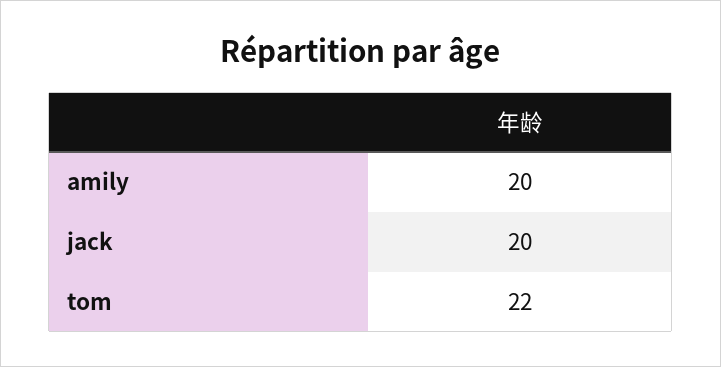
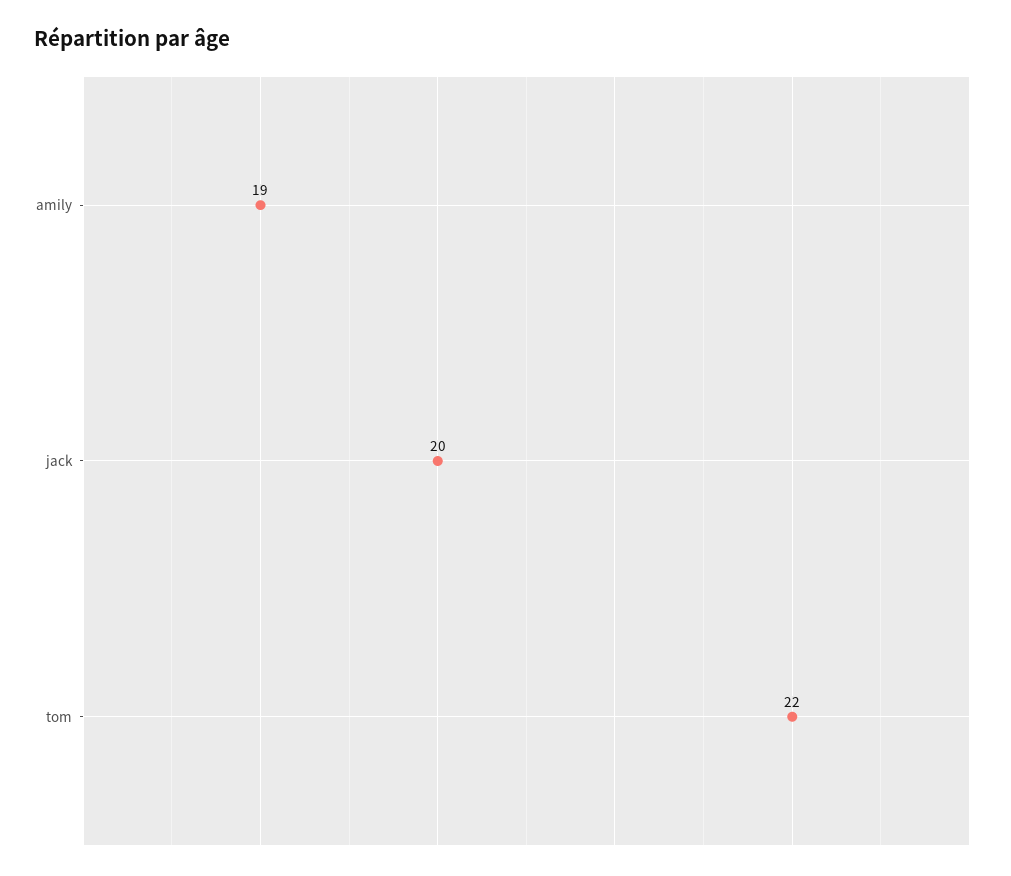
  {
-   "amily": 20,
+   "amily": 19,
    "jack": 20,
    "tom": 22
  }

